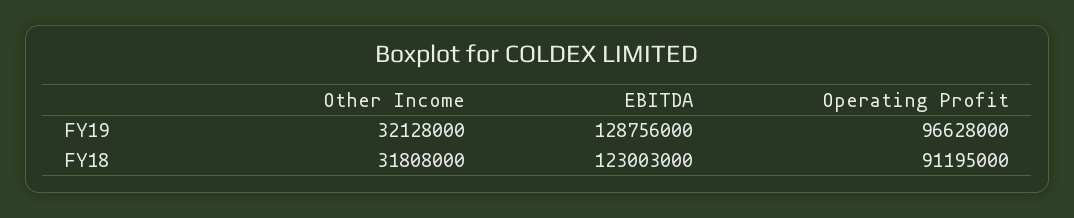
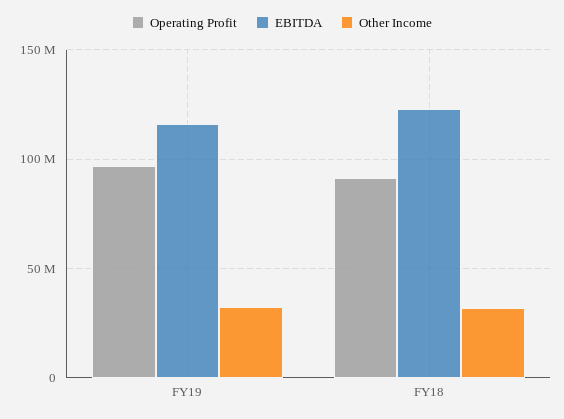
  {
    "Other Income": {
      "FY19": 32128000,
      "FY18": 31808000
    },
    "EBITDA": {
-     "FY19": 128756000,
+     "FY19": 115000000,
      "FY18": 123003000
    },
    "Operating Profit": {
      "FY19": 96628000,
      "FY18": 91195000
    }
  }

